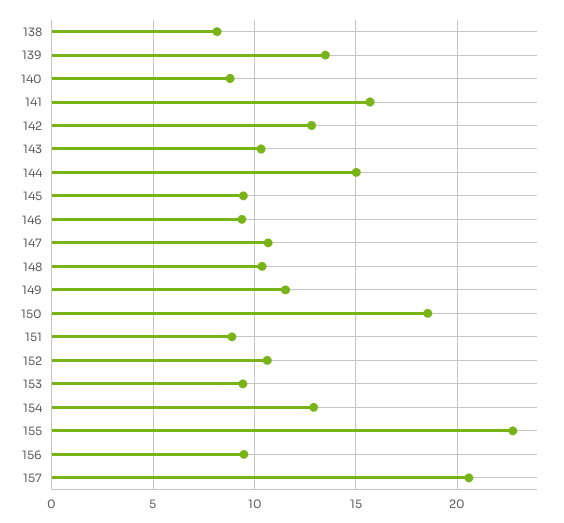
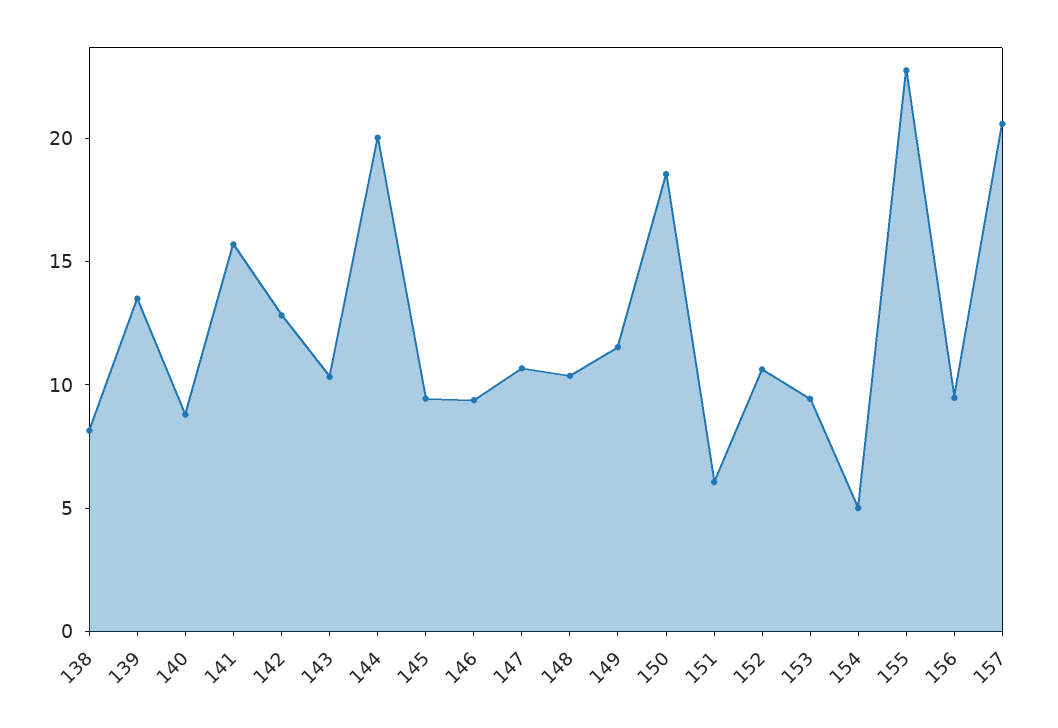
  {
    "138": 8,
    "139": 13.5,
    "140": 9,
    "141": 15.5,
    "142": 13,
    "143": 10.5,
-   "144": 15,
+   "144": 20,
    "145": 9.5,
    "146": 9.5,
    "147": 10.5,
    "148": 10.5,
    "149": 11.5,
    "150": 18.5,
-   "151": 9,
+   "151": 6,
    "152": 10.5,
    "153": 9.5,
-   "154": 13,
+   "154": 5,
    "155": 23,
    "156": 9.5,
    "157": 20.5
  }

